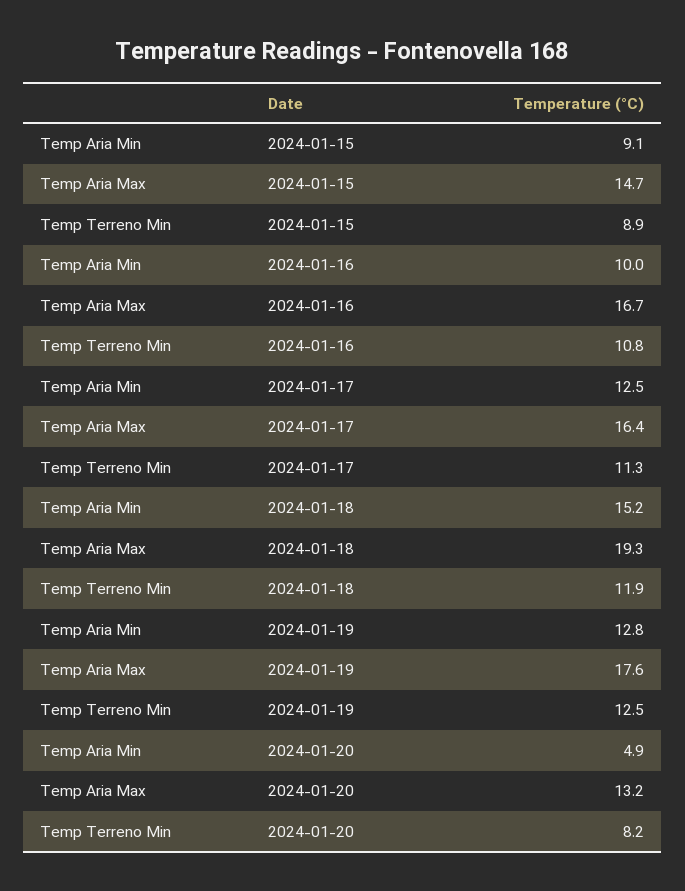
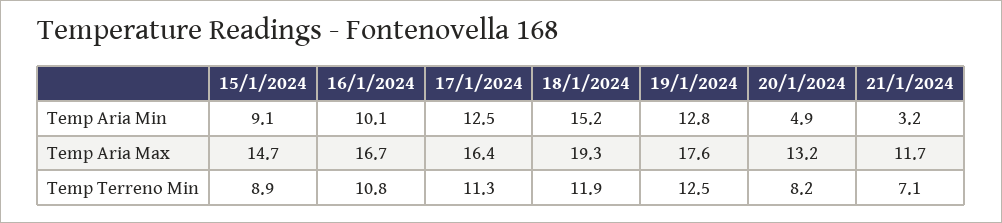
  {
    "Temp Aria Min": {
      "2024-01-15": 9.1,
-     "2024-01-16": 10,
+     "2024-01-16": 10.1,
      "2024-01-17": 12.5,
      "2024-01-18": 15.2,
      "2024-01-19": 12.8,
-     "2024-01-20": 4.9
+     "2024-01-20": 4.9,
+     "21/1/2024": 3.2
    },
    "Temp Aria Max": {
      "2024-01-15": 14.7,
      "2024-01-16": 16.7,
      "2024-01-17": 16.4,
      "2024-01-18": 19.3,
      "2024-01-19": 17.6,
-     "2024-01-20": 13.2
+     "2024-01-20": 13.2,
+     "21/1/2024": 11.7
    },
    "Temp Terreno Min": {
      "2024-01-15": 8.9,
      "2024-01-16": 10.8,
      "2024-01-17": 11.3,
      "2024-01-18": 11.9,
      "2024-01-19": 12.5,
-     "2024-01-20": 8.2
+     "2024-01-20": 8.2,
+     "21/1/2024": 7.1
    }
  }

